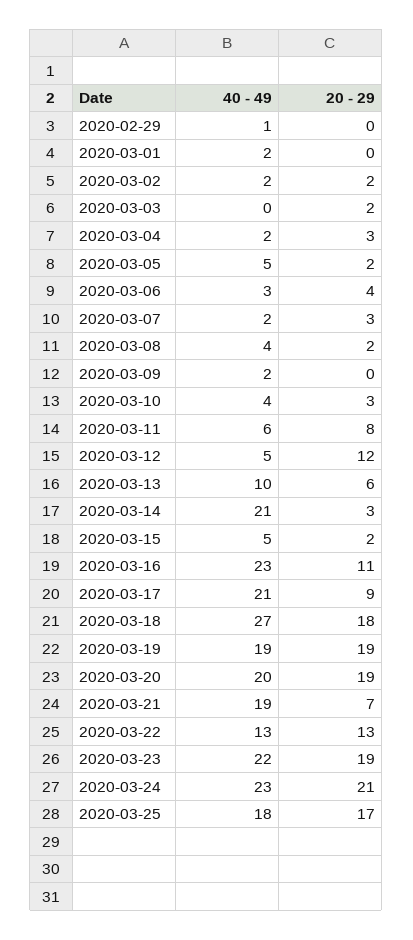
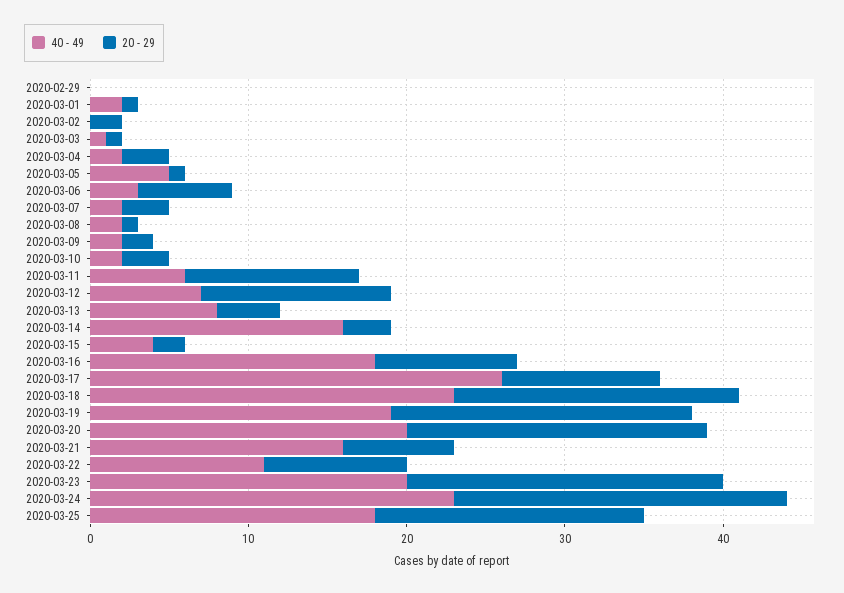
  {
    "40 - 49": {
-     "2020-02-29": 1,
+     "2020-02-29": 0,
      "2020-03-01": 2,
-     "2020-03-02": 2,
+     "2020-03-02": 0,
-     "2020-03-03": 0,
+     "2020-03-03": 1,
      "2020-03-04": 2,
      "2020-03-05": 5,
      "2020-03-06": 3,
      "2020-03-07": 2,
-     "2020-03-08": 4,
+     "2020-03-08": 2,
      "2020-03-09": 2,
-     "2020-03-10": 4,
+     "2020-03-10": 2,
      "2020-03-11": 6,
-     "2020-03-12": 5,
+     "2020-03-12": 7,
-     "2020-03-13": 10,
+     "2020-03-13": 8,
-     "2020-03-14": 21,
+     "2020-03-14": 16,
-     "2020-03-15": 5,
+     "2020-03-15": 4,
-     "2020-03-16": 23,
+     "2020-03-16": 18,
-     "2020-03-17": 21,
+     "2020-03-17": 26,
-     "2020-03-18": 27,
+     "2020-03-18": 23,
      "2020-03-19": 19,
      "2020-03-20": 20,
-     "2020-03-21": 19,
+     "2020-03-21": 16,
-     "2020-03-22": 13,
+     "2020-03-22": 11,
-     "2020-03-23": 22,
+     "2020-03-23": 20,
      "2020-03-24": 23,
      "2020-03-25": 18
    },
    "20 - 29": {
      "2020-02-29": 0,
-     "2020-03-01": 0,
+     "2020-03-01": 1,
      "2020-03-02": 2,
-     "2020-03-03": 2,
+     "2020-03-03": 1,
      "2020-03-04": 3,
-     "2020-03-05": 2,
+     "2020-03-05": 1,
-     "2020-03-06": 4,
+     "2020-03-06": 6,
      "2020-03-07": 3,
-     "2020-03-08": 2,
+     "2020-03-08": 1,
-     "2020-03-09": 0,
+     "2020-03-09": 2,
      "2020-03-10": 3,
-     "2020-03-11": 8,
+     "2020-03-11": 11,
      "2020-03-12": 12,
-     "2020-03-13": 6,
+     "2020-03-13": 4,
      "2020-03-14": 3,
      "2020-03-15": 2,
-     "2020-03-16": 11,
+     "2020-03-16": 9,
-     "2020-03-17": 9,
+     "2020-03-17": 10,
      "2020-03-18": 18,
      "2020-03-19": 19,
      "2020-03-20": 19,
      "2020-03-21": 7,
-     "2020-03-22": 13,
+     "2020-03-22": 9,
-     "2020-03-23": 19,
+     "2020-03-23": 20,
      "2020-03-24": 21,
      "2020-03-25": 17
    }
  }

